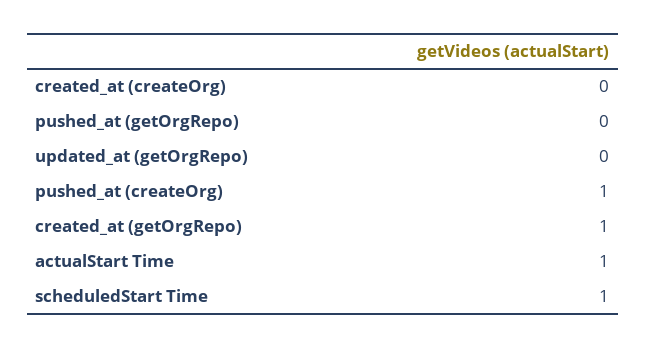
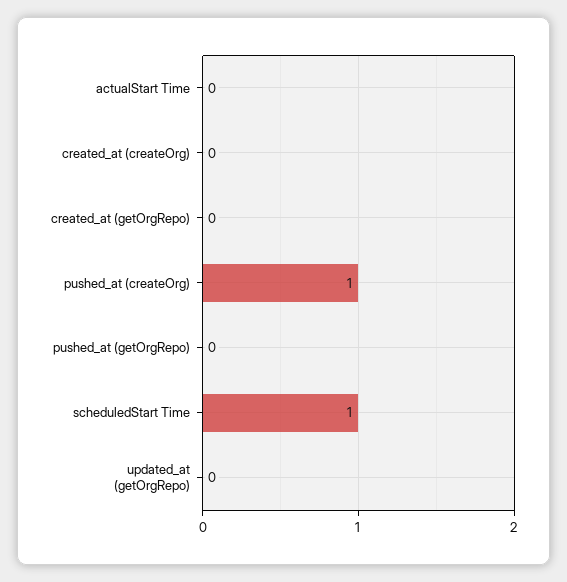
  {
    "created_at (createOrg)": 0,
    "pushed_at (getOrgRepo)": 0,
    "updated_at (getOrgRepo)": 0,
    "pushed_at (createOrg)": 1,
-   "created_at (getOrgRepo)": 1,
+   "created_at (getOrgRepo)": 0,
-   "actualStart Time": 1,
+   "actualStart Time": 0,
    "scheduledStart Time": 1
  }

